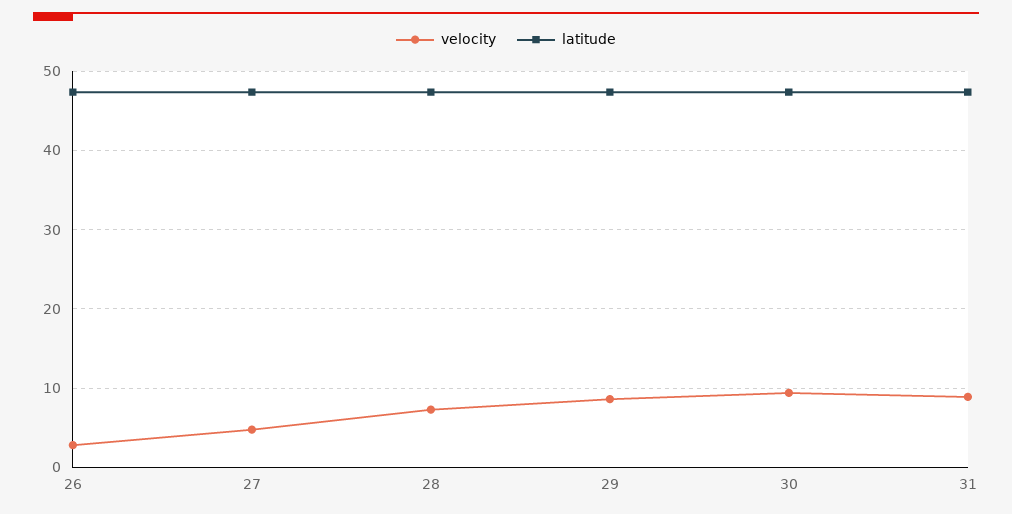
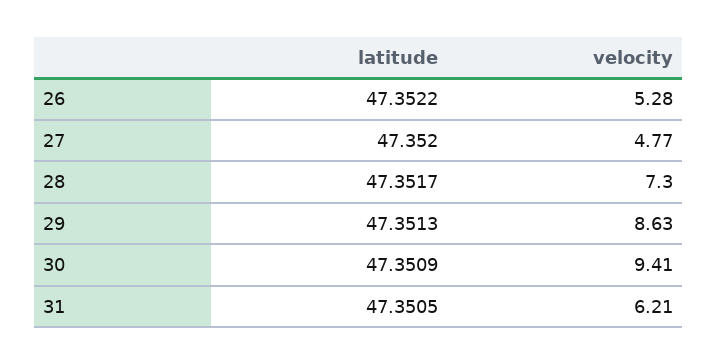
  {
    "velocity": {
-     "26": 3,
+     "26": 5.28,
      "27": 4.77,
      "28": 7.3,
      "29": 8.63,
      "30": 9.41,
-     "31": 9
+     "31": 6.21
    },
    "latitude": {
      "26": 47.3522,
      "27": 47.352,
      "28": 47.3517,
      "29": 47.3513,
      "30": 47.3509,
      "31": 47.3505
    }
  }

